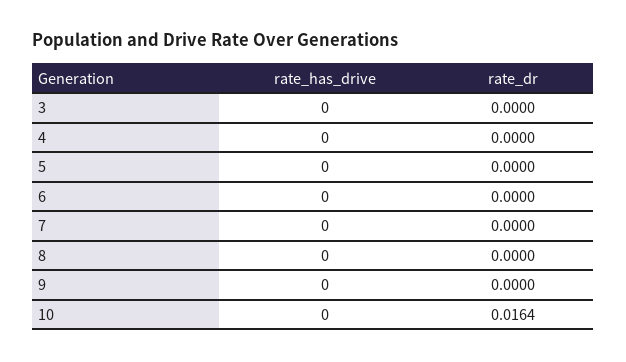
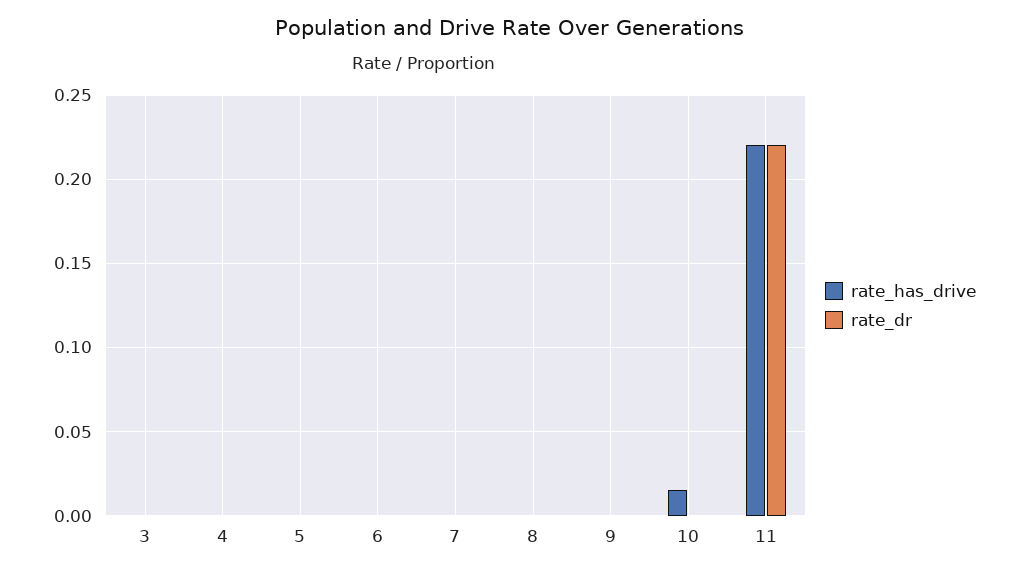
  {
    "rate_has_drive": {
      "3": 0,
      "4": 0,
      "5": 0,
      "6": 0,
      "7": 0,
      "8": 0,
      "9": 0,
-     "10": 0
+     "10": 0.015,
+     "11": 0.22
    },
    "rate_dr": {
      "3": 0,
      "4": 0,
      "5": 0,
      "6": 0,
      "7": 0,
      "8": 0,
      "9": 0,
-     "10": 0.0164
+     "10": 0,
+     "11": 0.22
    }
  }

